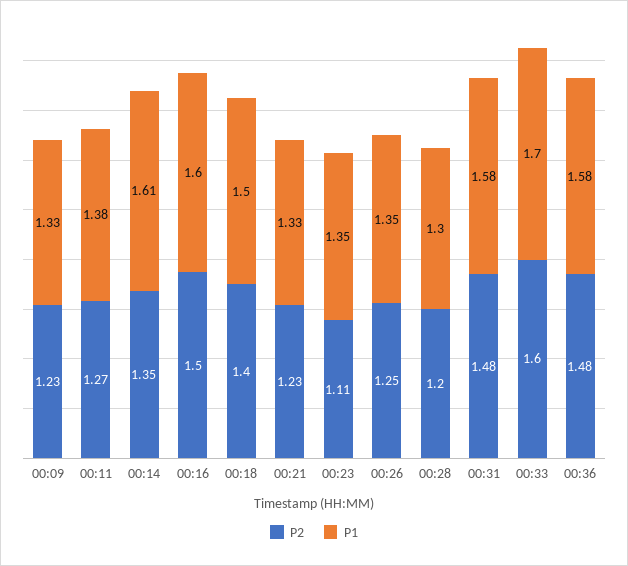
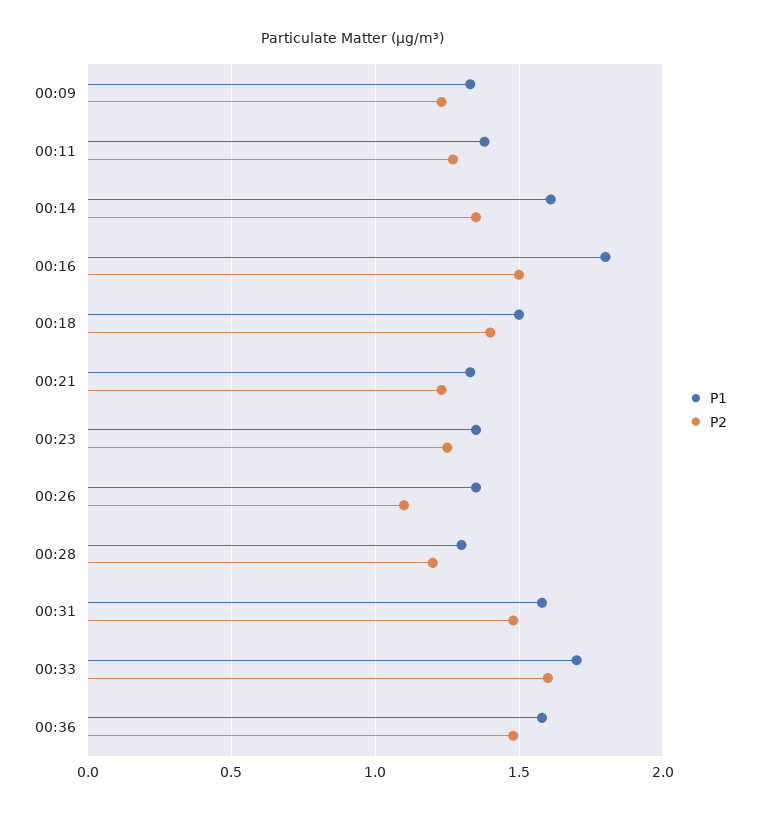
  {
    "P2": {
      "00:09": 1.23,
      "00:11": 1.27,
      "00:14": 1.35,
      "00:16": 1.5,
      "00:18": 1.4,
      "00:21": 1.23,
-     "00:23": 1.11,
+     "00:23": 1.25,
-     "00:26": 1.25,
+     "00:26": 1.1,
      "00:28": 1.2,
      "00:31": 1.48,
      "00:33": 1.6,
      "00:36": 1.48
    },
    "P1": {
      "00:09": 1.33,
      "00:11": 1.38,
      "00:14": 1.61,
-     "00:16": 1.6,
+     "00:16": 1.8,
      "00:18": 1.5,
      "00:21": 1.33,
      "00:23": 1.35,
      "00:26": 1.35,
      "00:28": 1.3,
      "00:31": 1.58,
      "00:33": 1.7,
      "00:36": 1.58
    }
  }

